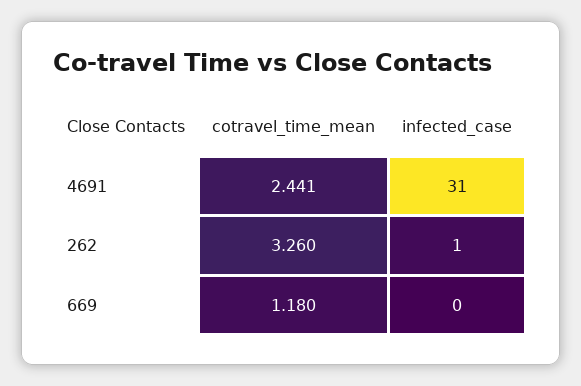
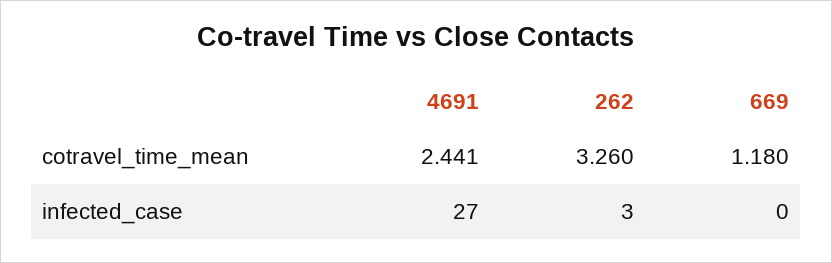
  {
    "cotravel_time_mean": {
      "4691": 2.441,
      "262": 3.26,
      "669": 1.18
    },
    "infected_case": {
-     "4691": 31,
+     "4691": 27,
-     "262": 1,
+     "262": 3,
      "669": 0
    }
  }

